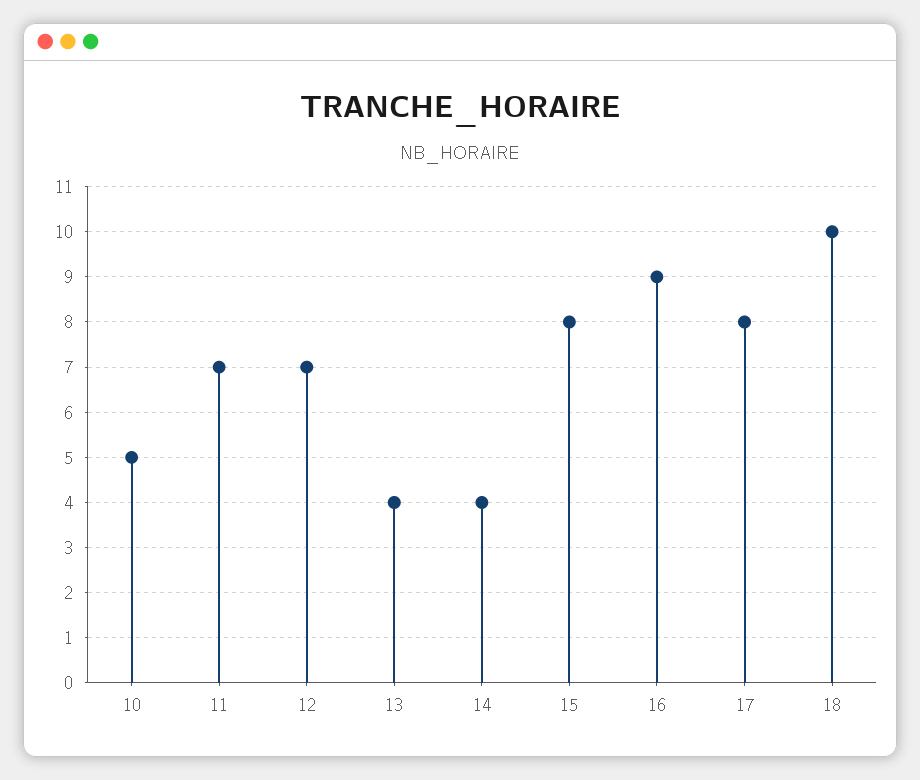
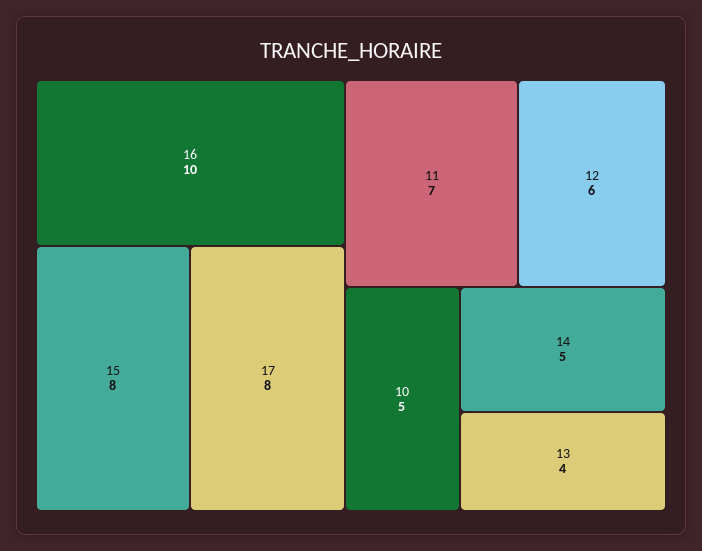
  {
    "10": 5,
    "11": 7,
-   "12": 7,
+   "12": 6,
    "13": 4,
-   "14": 4,
+   "14": 5,
    "15": 8,
-   "16": 9,
+   "16": 10,
-   "17": 8,
+   "17": 8
-   "18": 10
  }

